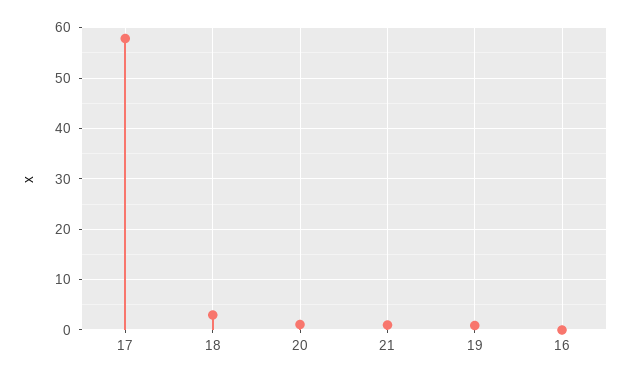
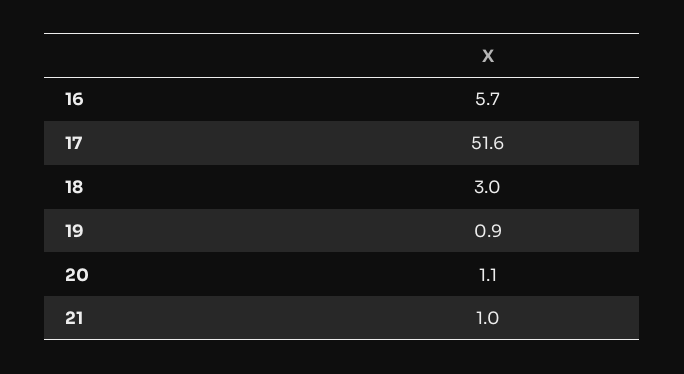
  {
-   "17": 58,
+   "17": 51.6,
    "18": 3,
    "20": 1.1,
    "21": 1,
    "19": 0.9,
-   "16": 0
+   "16": 5.7
  }

